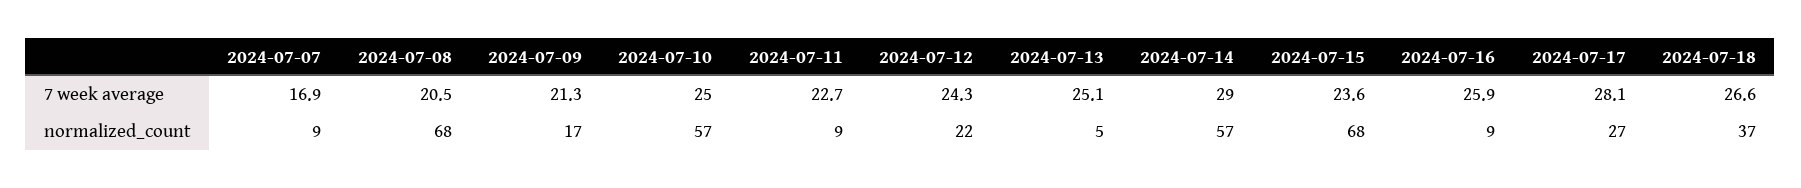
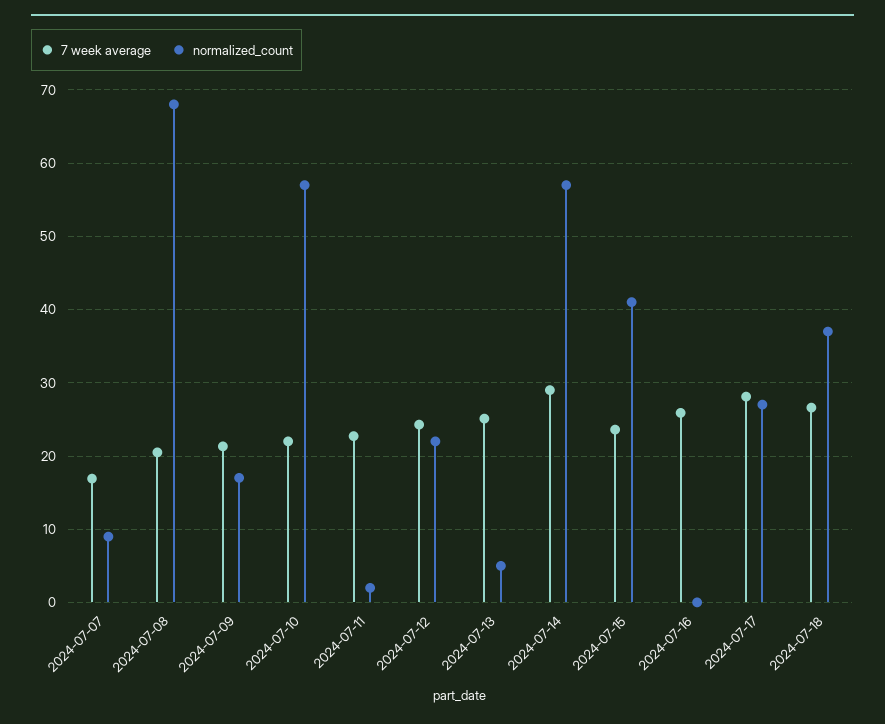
  {
    "7 week average": {
      "2024-07-07": 16.9,
      "2024-07-08": 20.5,
      "2024-07-09": 21.3,
-     "2024-07-10": 25,
+     "2024-07-10": 22,
      "2024-07-11": 22.7,
      "2024-07-12": 24.3,
      "2024-07-13": 25.1,
      "2024-07-14": 29,
      "2024-07-15": 23.6,
      "2024-07-16": 25.9,
      "2024-07-17": 28.1,
      "2024-07-18": 26.6
    },
    "normalized_count": {
      "2024-07-07": 9,
      "2024-07-08": 68,
      "2024-07-09": 17,
      "2024-07-10": 57,
-     "2024-07-11": 9,
+     "2024-07-11": 2,
      "2024-07-12": 22,
      "2024-07-13": 5,
      "2024-07-14": 57,
-     "2024-07-15": 68,
+     "2024-07-15": 41,
-     "2024-07-16": 9,
+     "2024-07-16": 0,
      "2024-07-17": 27,
      "2024-07-18": 37
    }
  }

